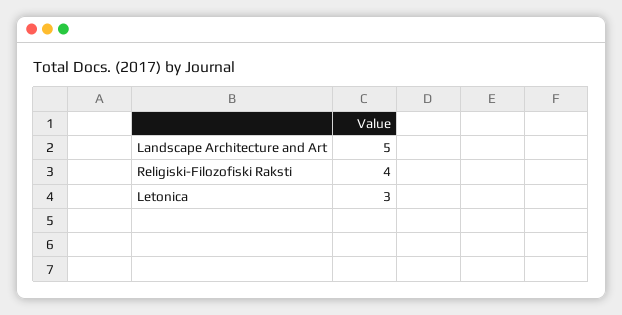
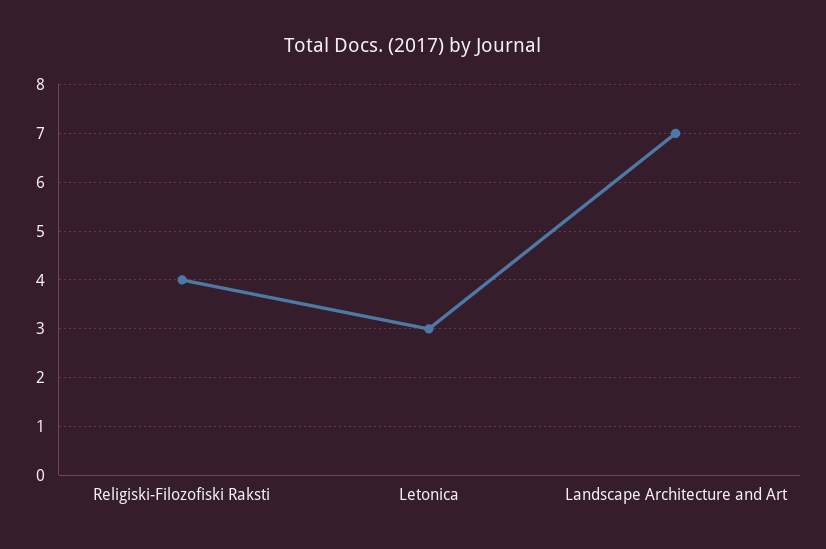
  {
-   "Landscape Architecture and Art": 5,
+   "Landscape Architecture and Art": 7,
    "Religiski-Filozofiski Raksti": 4,
    "Letonica": 3
  }

